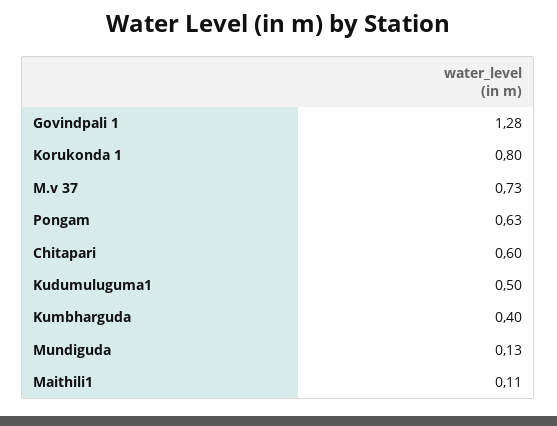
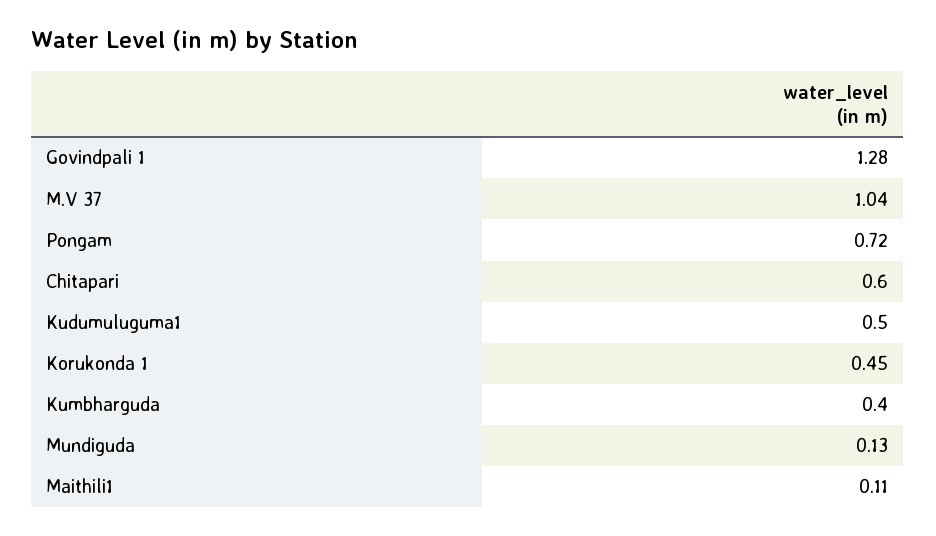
  {
    "Govindpali 1": 1.28,
-   "Korukonda 1": 0.8,
+   "Korukonda 1": 0.45,
-   "M.v 37": 0.73,
+   "M.v 37": 1.04,
-   "Pongam": 0.63,
+   "Pongam": 0.72,
    "Chitapari": 0.6,
    "Kudumuluguma1": 0.5,
    "Kumbharguda": 0.4,
    "Mundiguda": 0.13,
    "Maithili1": 0.11
  }

